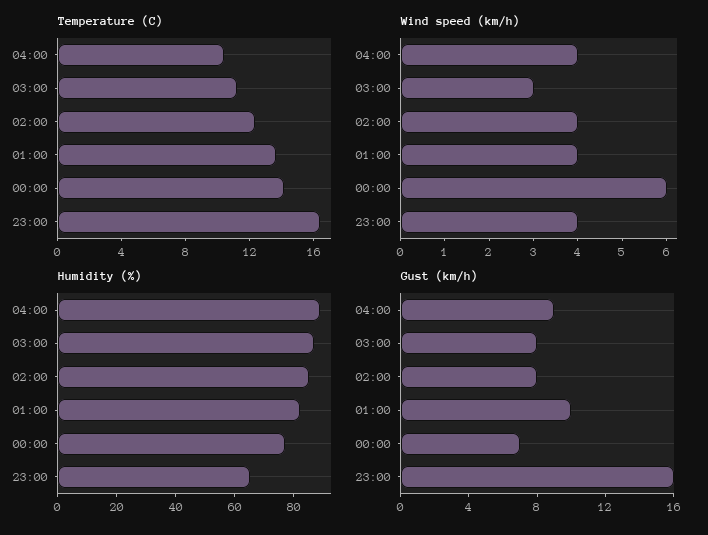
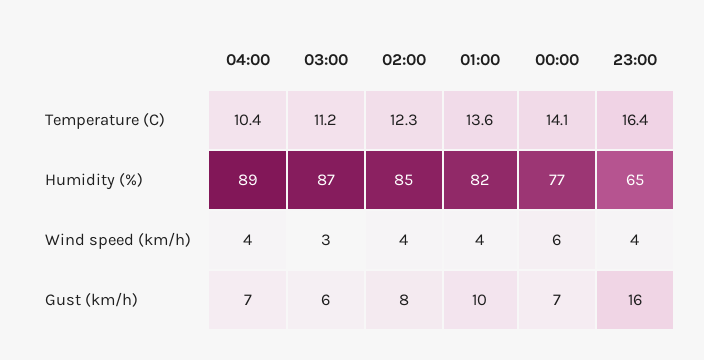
  {
    "Temperature (C)": {
      "04:00": 10.4,
      "03:00": 11.2,
      "02:00": 12.3,
      "01:00": 13.6,
      "00:00": 14.1,
      "23:00": 16.4
    },
    "Wind speed (km/h)": {
      "04:00": 4,
      "03:00": 3,
      "02:00": 4,
      "01:00": 4,
      "00:00": 6,
      "23:00": 4
    },
    "Humidity (%)": {
      "04:00": 89,
      "03:00": 87,
      "02:00": 85,
      "01:00": 82,
      "00:00": 77,
      "23:00": 65
    },
    "Gust (km/h)": {
-     "04:00": 9,
+     "04:00": 7,
-     "03:00": 8,
+     "03:00": 6,
      "02:00": 8,
      "01:00": 10,
      "00:00": 7,
      "23:00": 16
    }
  }

